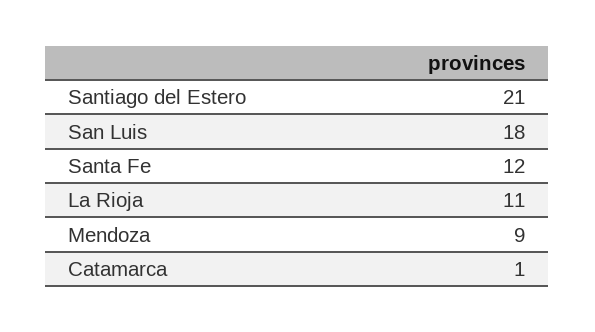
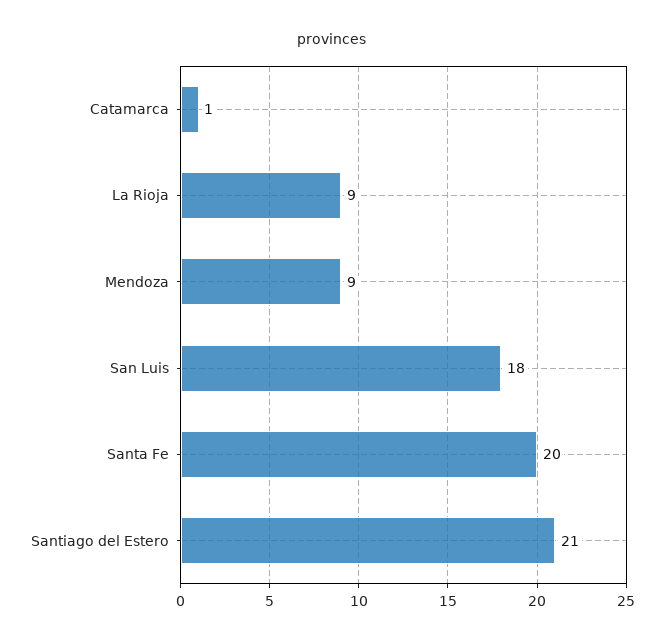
  {
    "Santiago del Estero": 21,
    "San Luis": 18,
-   "Santa Fe": 12,
+   "Santa Fe": 20,
-   "La Rioja": 11,
+   "La Rioja": 9,
    "Mendoza": 9,
    "Catamarca": 1
  }

